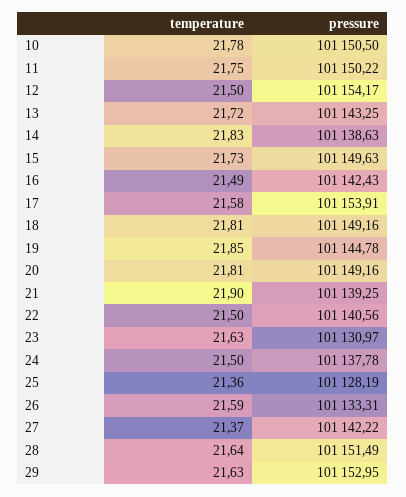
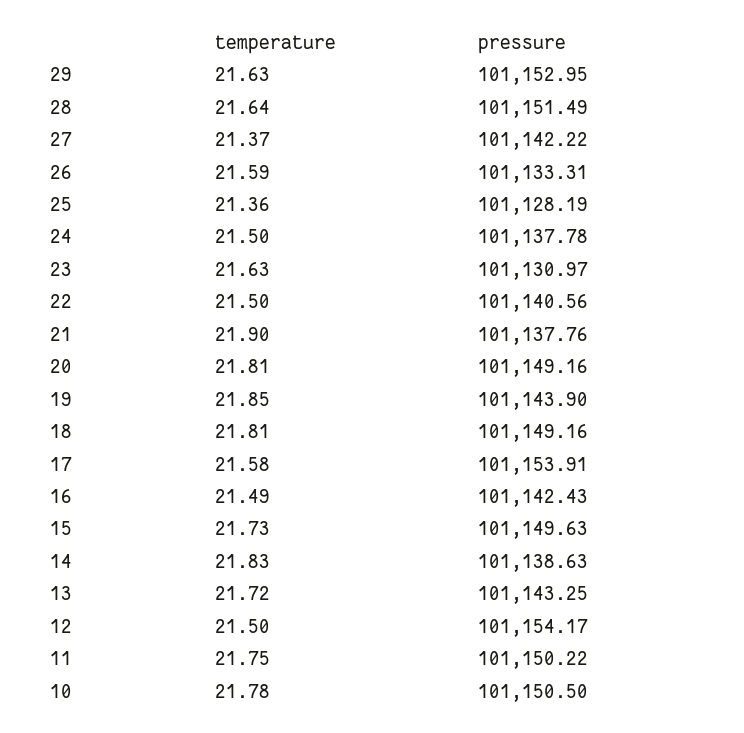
  {
    "temperature": {
      "10": 21.78,
      "11": 21.75,
      "12": 21.5,
      "13": 21.72,
      "14": 21.83,
      "15": 21.73,
      "16": 21.49,
      "17": 21.58,
      "18": 21.81,
      "19": 21.85,
      "20": 21.81,
      "21": 21.9,
      "22": 21.5,
      "23": 21.63,
      "24": 21.5,
      "25": 21.36,
      "26": 21.59,
      "27": 21.37,
      "28": 21.64,
      "29": 21.63
    },
    "pressure": {
      "10": 101150.5,
      "11": 101150.22,
      "12": 101154.17,
      "13": 101143.25,
      "14": 101138.63,
      "15": 101149.63,
      "16": 101142.43,
      "17": 101153.91,
      "18": 101149.16,
-     "19": 101144.78,
+     "19": 101143.9,
      "20": 101149.16,
-     "21": 101139.25,
+     "21": 101137.76,
      "22": 101140.56,
      "23": 101130.97,
      "24": 101137.78,
      "25": 101128.19,
      "26": 101133.31,
      "27": 101142.22,
      "28": 101151.49,
      "29": 101152.95
    }
  }

